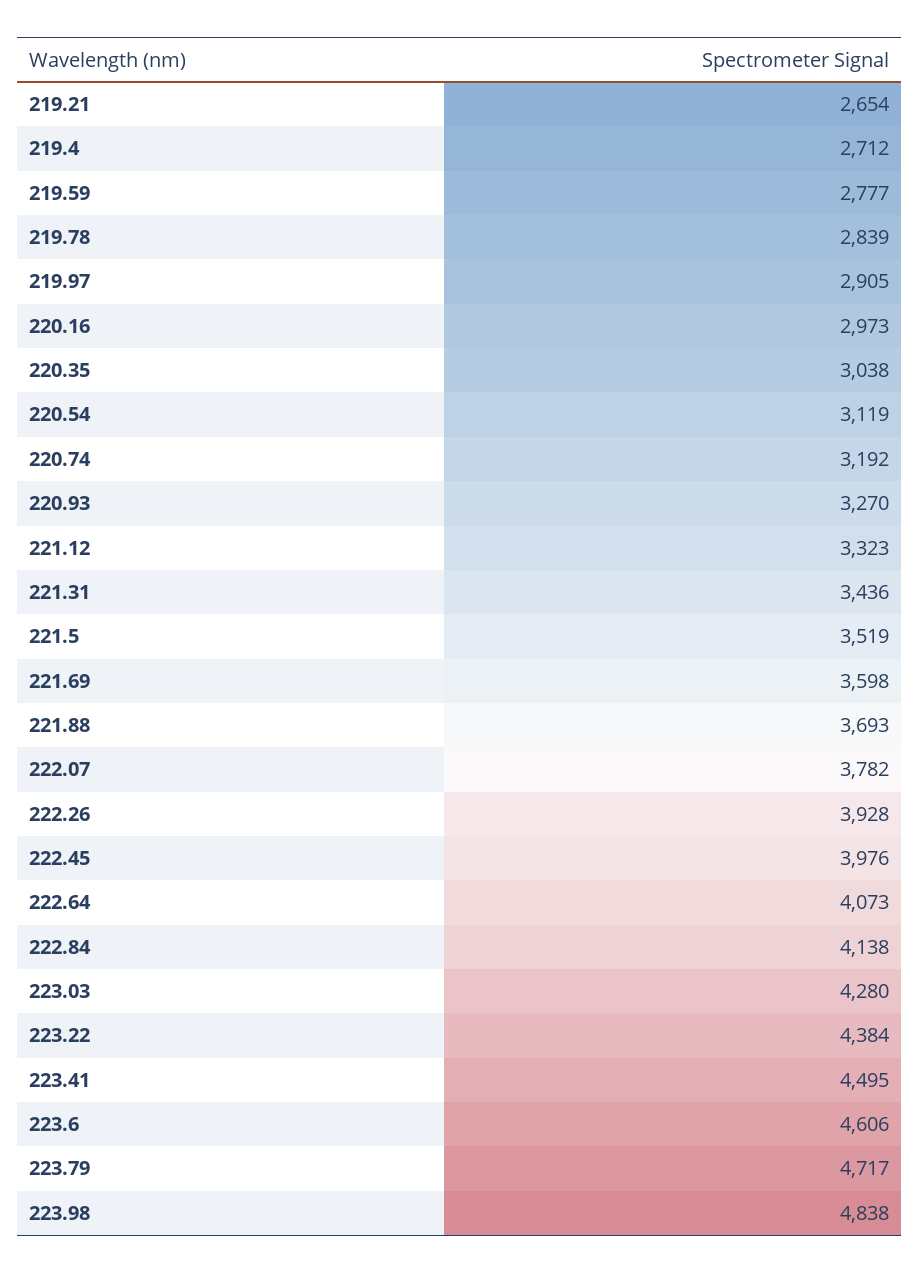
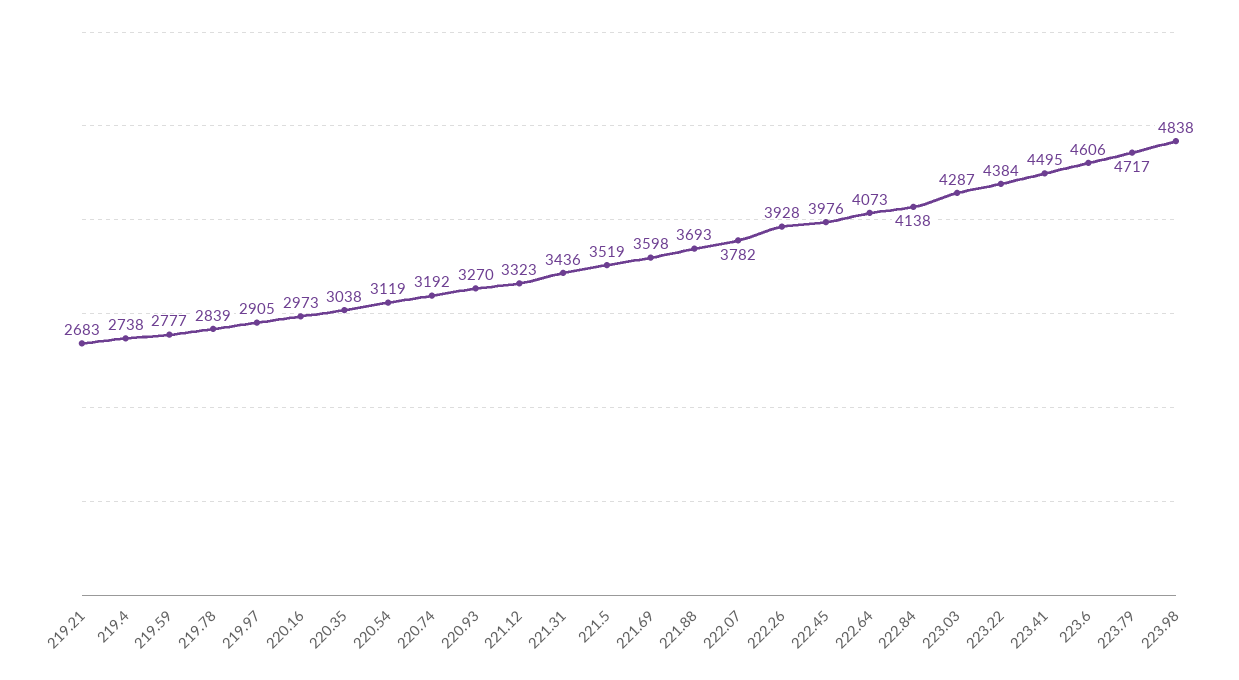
  {
-   "219.21": 2654,
+   "219.21": 2683,
-   "219.4": 2712,
+   "219.4": 2738,
    "219.59": 2777,
    "219.78": 2839,
    "219.97": 2905,
    "220.16": 2973,
    "220.35": 3038,
    "220.54": 3119,
    "220.74": 3192,
    "220.93": 3270,
    "221.12": 3323,
    "221.31": 3436,
    "221.5": 3519,
    "221.69": 3598,
    "221.88": 3693,
    "222.07": 3782,
    "222.26": 3928,
    "222.45": 3976,
    "222.64": 4073,
    "222.84": 4138,
-   "223.03": 4280,
+   "223.03": 4287,
    "223.22": 4384,
    "223.41": 4495,
    "223.6": 4606,
    "223.79": 4717,
    "223.98": 4838
  }

